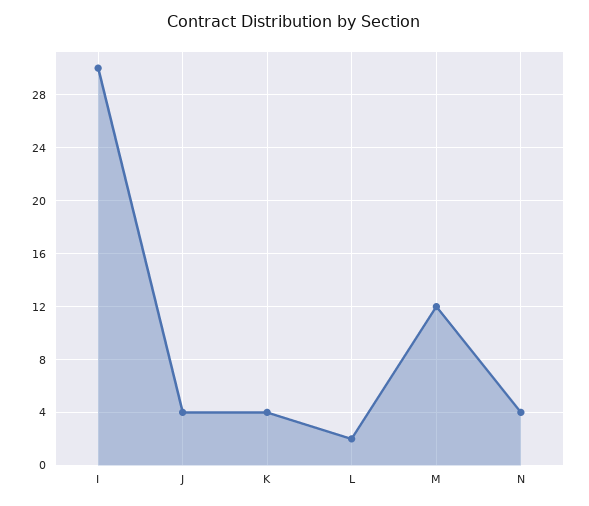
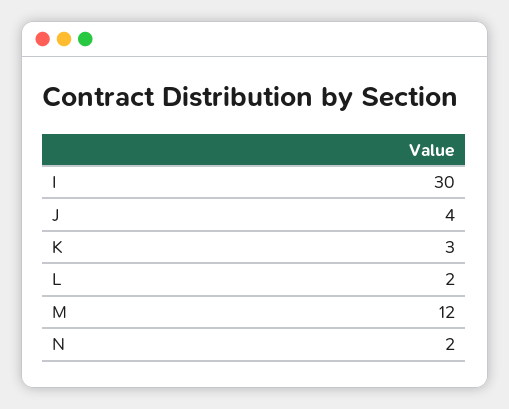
  {
    "I": 30,
    "J": 4,
-   "K": 4,
+   "K": 3,
    "L": 2,
    "M": 12,
-   "N": 4
+   "N": 2
  }

